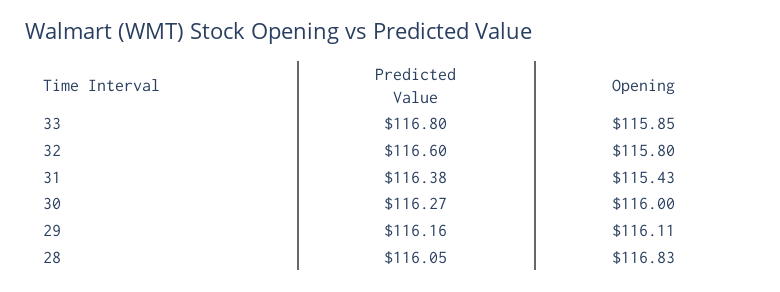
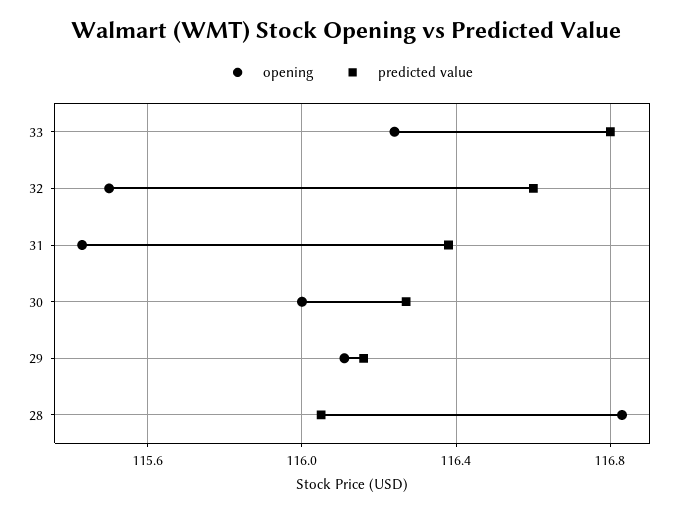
  {
    "Predicted Value": {
      "33": 116.8,
      "32": 116.6,
      "31": 116.38,
      "30": 116.27,
      "29": 116.16,
      "28": 116.05
    },
    "Opening": {
-     "33": 115.85,
+     "33": 116.25,
-     "32": 115.8,
+     "32": 115.5,
      "31": 115.43,
      "30": 116,
      "29": 116.11,
      "28": 116.83
    }
  }

